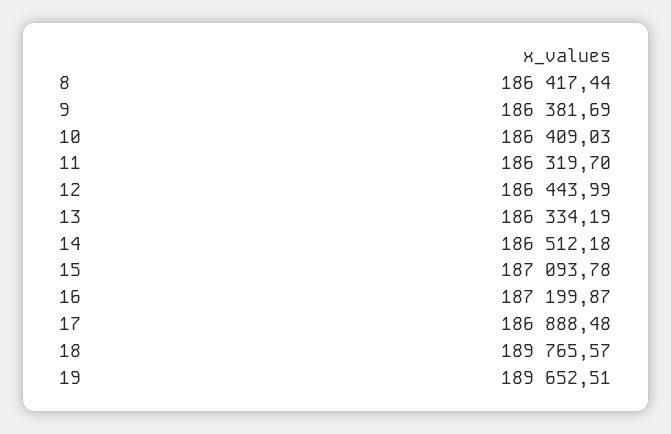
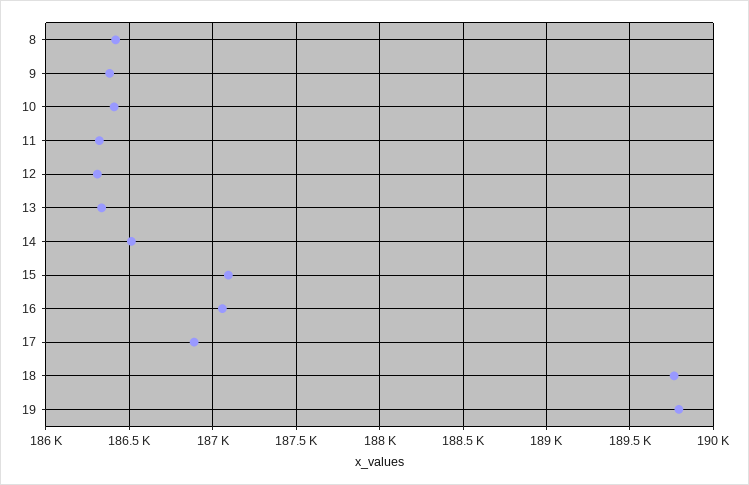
  {
    "8": 186417.44,
    "9": 186381.69,
    "10": 186409.03,
    "11": 186319.7,
-   "12": 186443.99,
+   "12": 186300,
    "13": 186334.19,
    "14": 186512.18,
    "15": 187093.78,
-   "16": 187199.87,
+   "16": 187050,
    "17": 186888.48,
    "18": 189765.57,
-   "19": 189652.51
+   "19": 189800
  }

